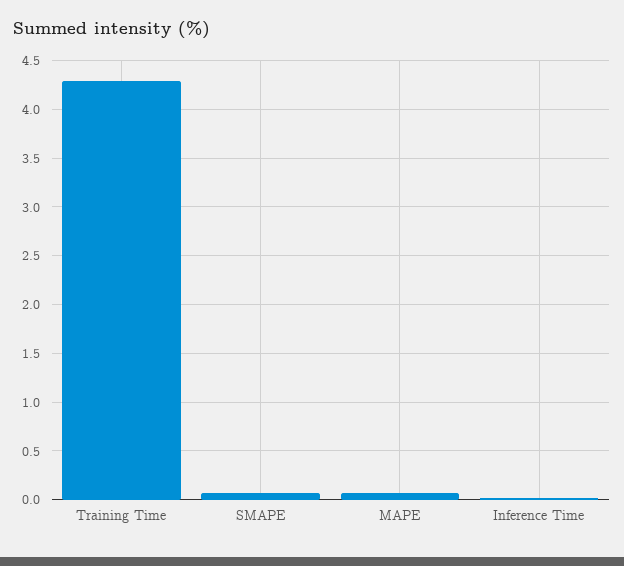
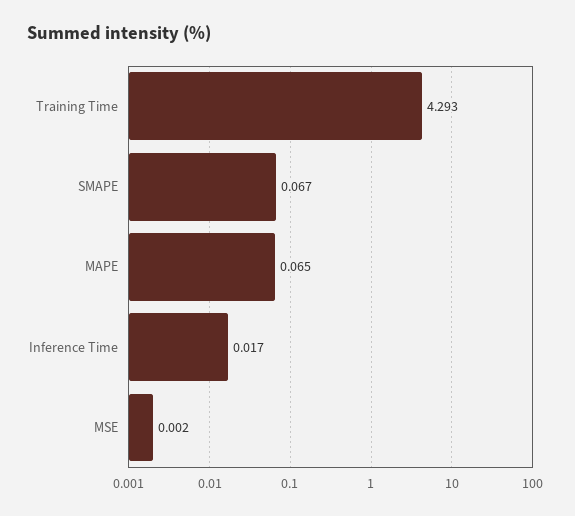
  {
    "Training Time": 4.293,
    "SMAPE": 0.067,
    "MAPE": 0.065,
-   "Inference Time": 0.017
+   "Inference Time": 0.017,
+   "MSE": 0.002
  }

